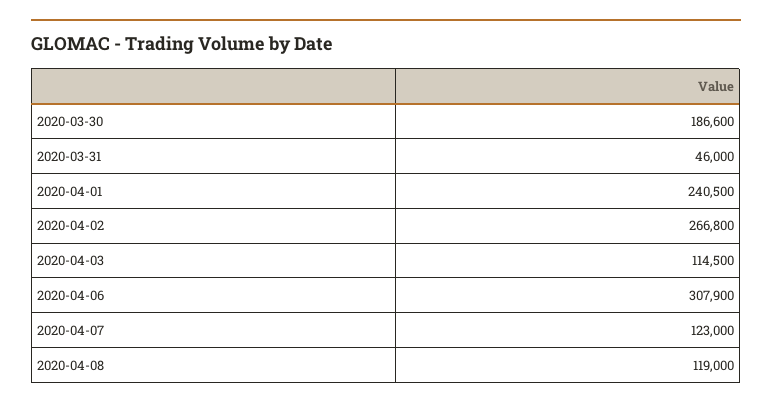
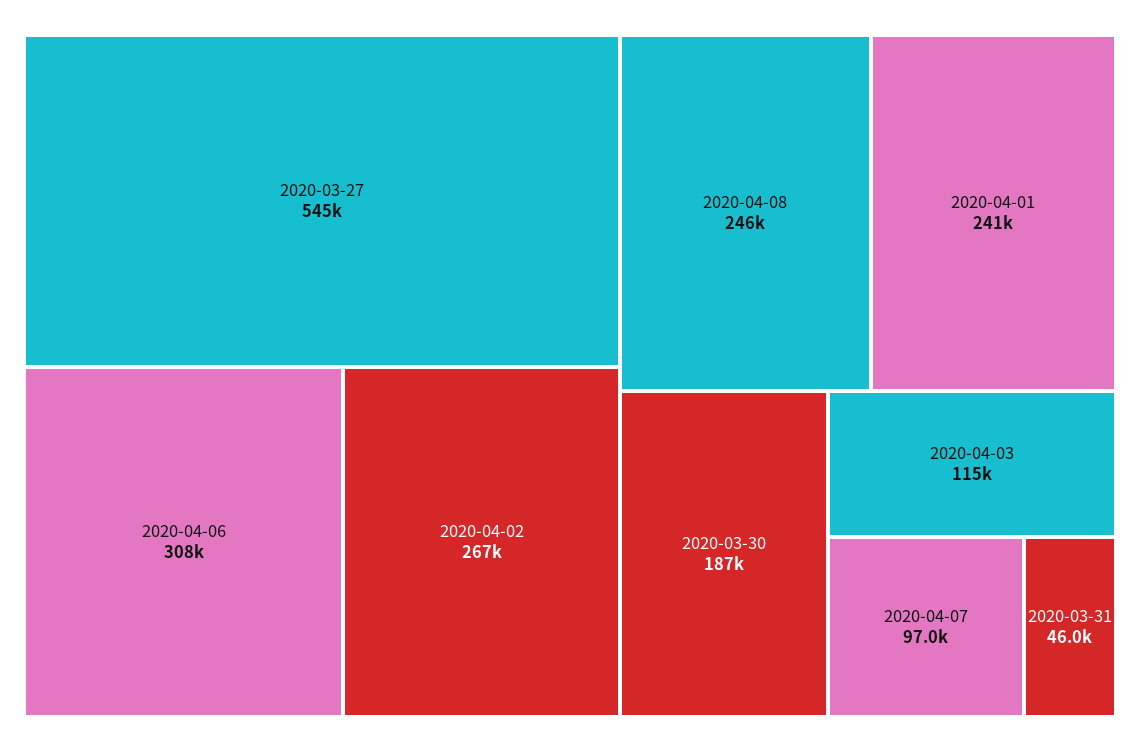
  {
    "2020-03-30": 186600,
    "2020-03-31": 46000,
    "2020-04-01": 240500,
    "2020-04-02": 266800,
    "2020-04-03": 114500,
    "2020-04-06": 307900,
-   "2020-04-07": 123000,
+   "2020-04-07": 97000,
-   "2020-04-08": 119000
+   "2020-04-08": 246000,
+   "2020-03-27": 545000
  }

